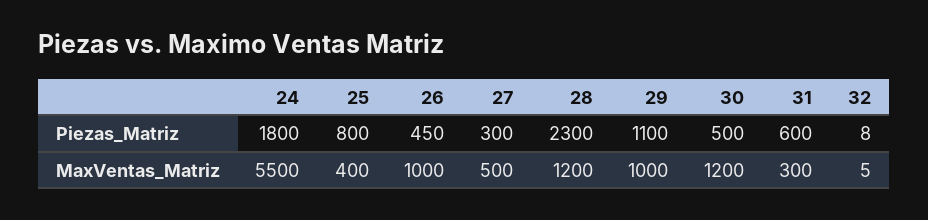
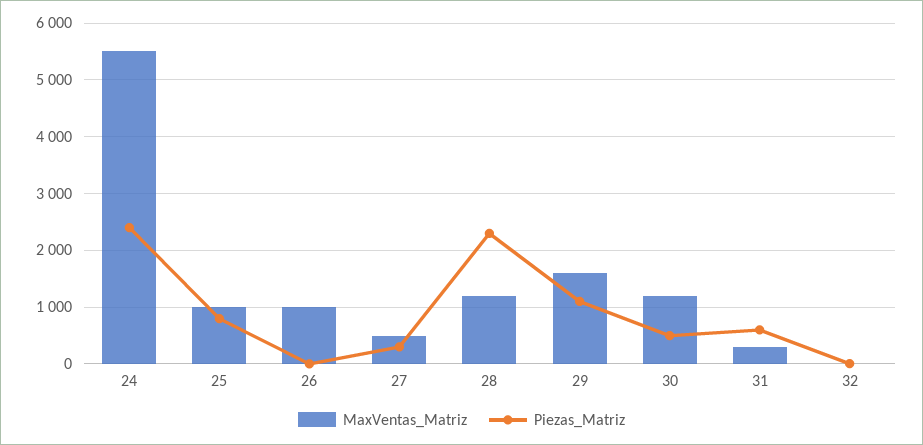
  {
    "Piezas_Matriz": {
-     "24": 1800,
+     "24": 2400,
      "25": 800,
-     "26": 450,
+     "26": 0,
      "27": 300,
      "28": 2300,
      "29": 1100,
      "30": 500,
      "31": 600,
      "32": 8
    },
    "MaxVentas_Matriz": {
      "24": 5500,
-     "25": 400,
+     "25": 1000,
      "26": 1000,
      "27": 500,
      "28": 1200,
-     "29": 1000,
+     "29": 1600,
      "30": 1200,
      "31": 300,
      "32": 5
    }
  }

